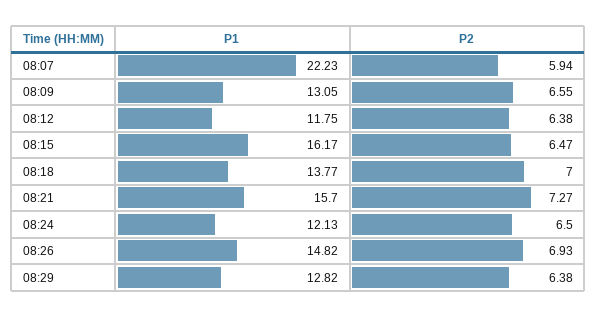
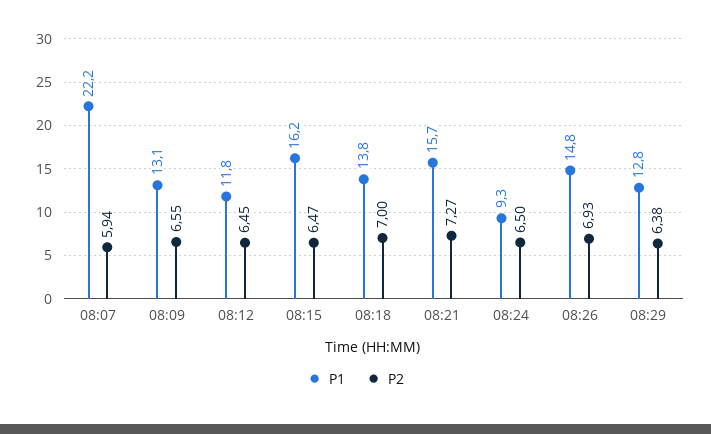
  {
    "P1": {
      "08:07": 22.23,
      "08:09": 13.05,
      "08:12": 11.75,
      "08:15": 16.17,
      "08:18": 13.77,
      "08:21": 15.7,
-     "08:24": 12.13,
+     "08:24": 9.3,
      "08:26": 14.82,
      "08:29": 12.82
    },
    "P2": {
      "08:07": 5.94,
      "08:09": 6.55,
-     "08:12": 6.38,
+     "08:12": 6.45,
      "08:15": 6.47,
      "08:18": 7,
      "08:21": 7.27,
      "08:24": 6.5,
      "08:26": 6.93,
      "08:29": 6.38
    }
  }

